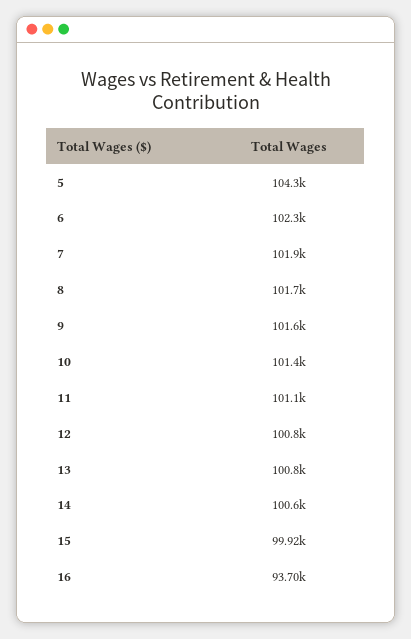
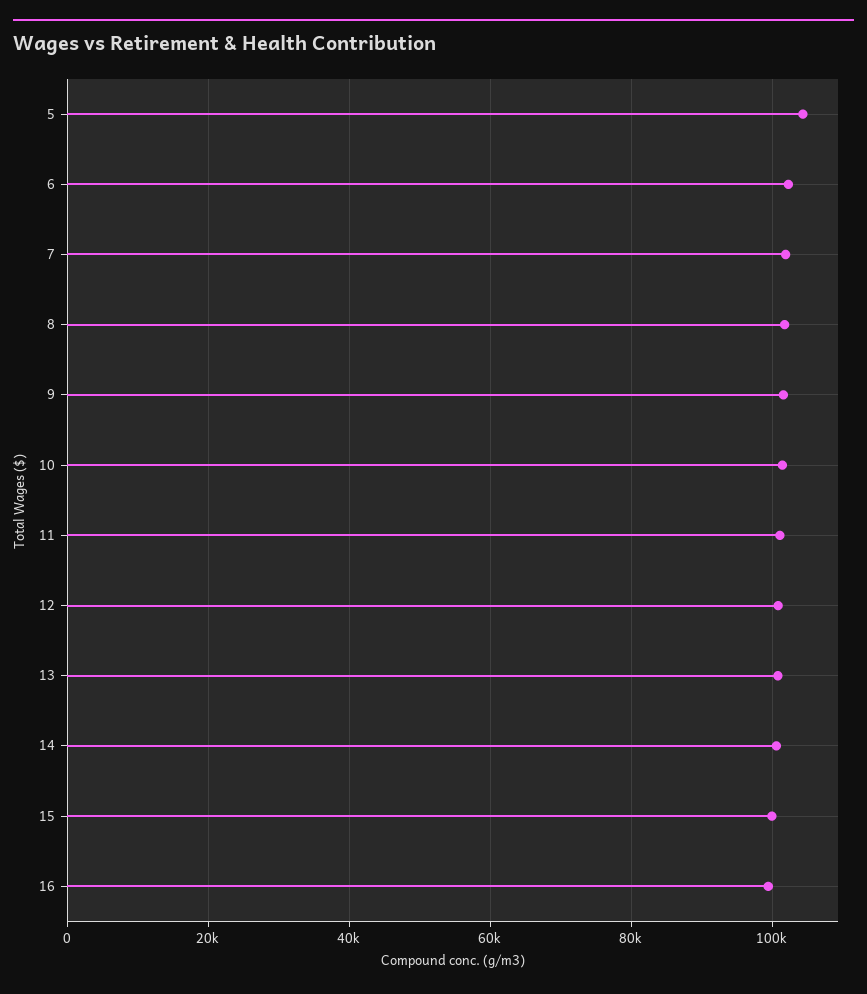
  {
    "5": 104300,
    "6": 102300,
    "7": 101900,
    "8": 101700,
    "9": 101600,
    "10": 101400,
    "11": 101100,
    "12": 100800,
    "13": 100800,
    "14": 100600,
    "15": 99920,
-   "16": 93700
+   "16": 100000
  }

